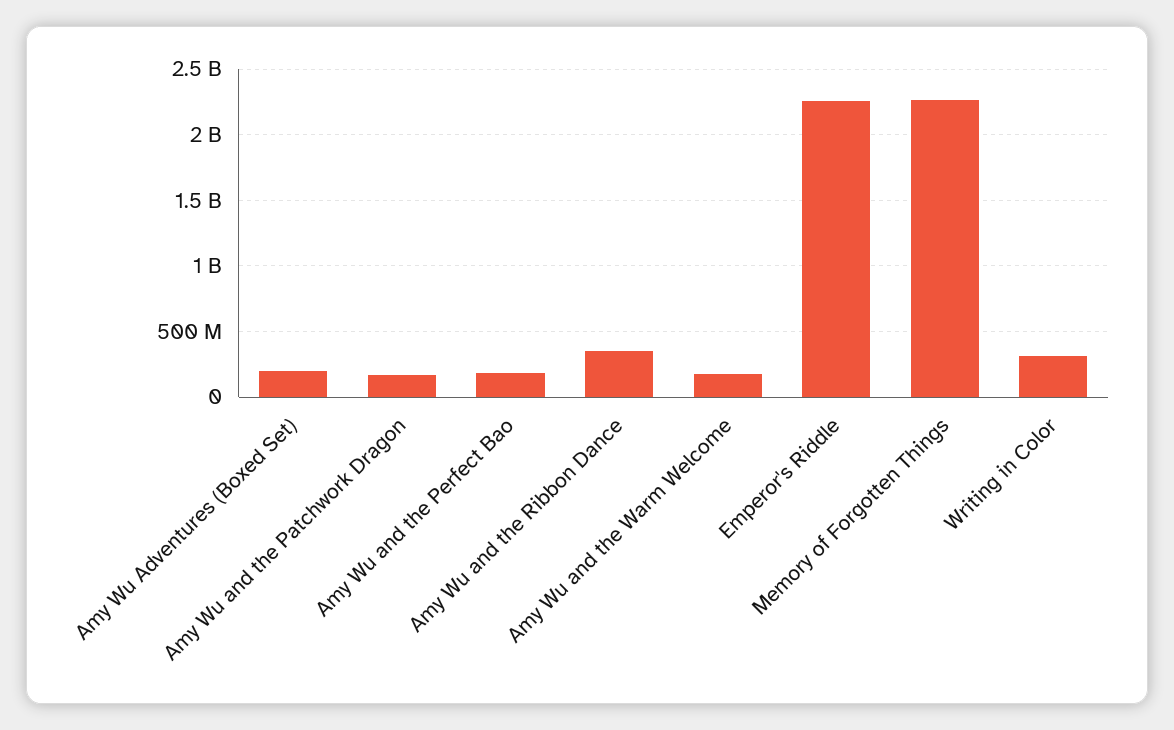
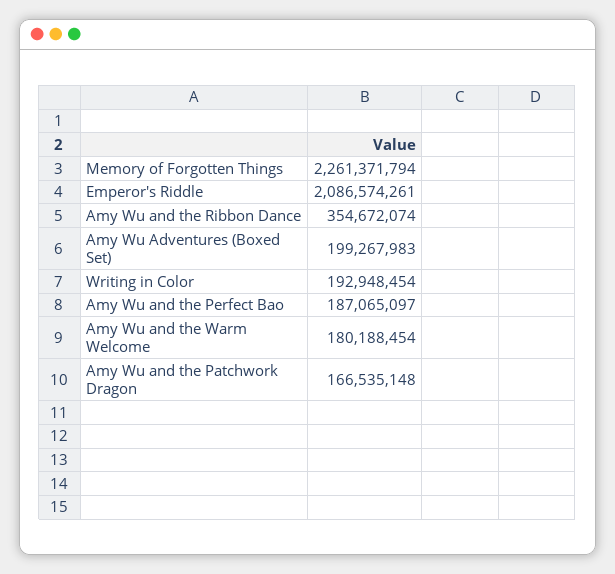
  {
    "Amy Wu Adventures (Boxed Set)": 199267983,
    "Amy Wu and the Patchwork Dragon": 166535148,
    "Amy Wu and the Perfect Bao": 187065097,
    "Amy Wu and the Ribbon Dance": 354672074,
    "Amy Wu and the Warm Welcome": 180188454,
-   "Emperor's Riddle": 2250000000,
+   "Emperor's Riddle": 2086574261,
    "Memory of Forgotten Things": 2261371794,
-   "Writing in Color": 300000000
+   "Writing in Color": 192948454
  }

